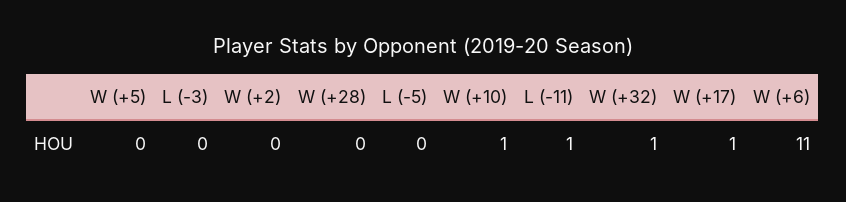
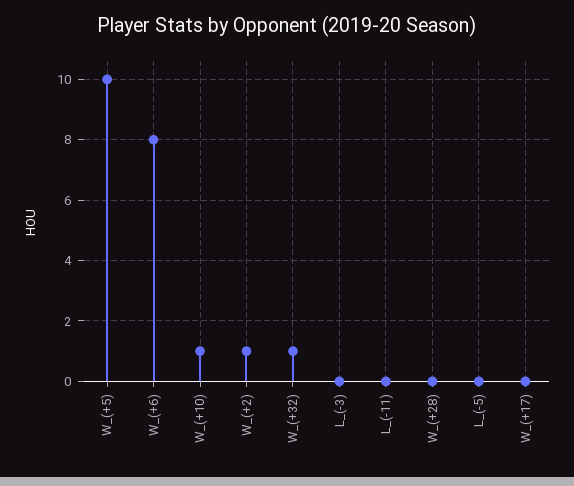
  {
-   "W (+5)": 0,
+   "W (+5)": 10,
    "L (-3)": 0,
-   "W (+2)": 0,
+   "W (+2)": 1,
    "W (+28)": 0,
    "L (-5)": 0,
    "W (+10)": 1,
-   "L (-11)": 1,
+   "L (-11)": 0,
    "W (+32)": 1,
-   "W (+17)": 1,
+   "W (+17)": 0,
-   "W (+6)": 11
+   "W (+6)": 8
  }

